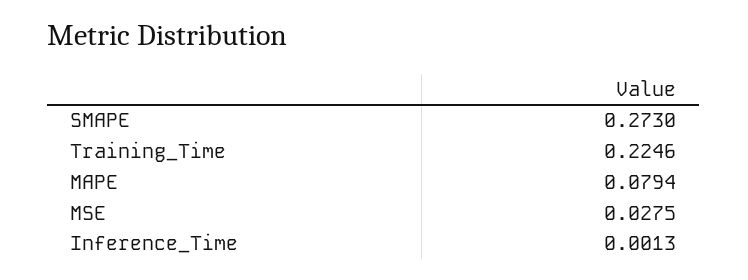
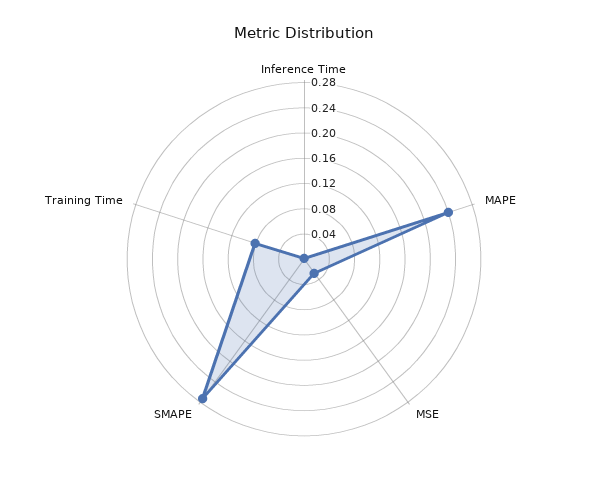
  {
    "SMAPE": 0.273,
-   "Training_Time": 0.2246,
+   "Training_Time": 0.08,
-   "MAPE": 0.0794,
+   "MAPE": 0.24,
    "MSE": 0.0275,
    "Inference_Time": 0.0013
  }

